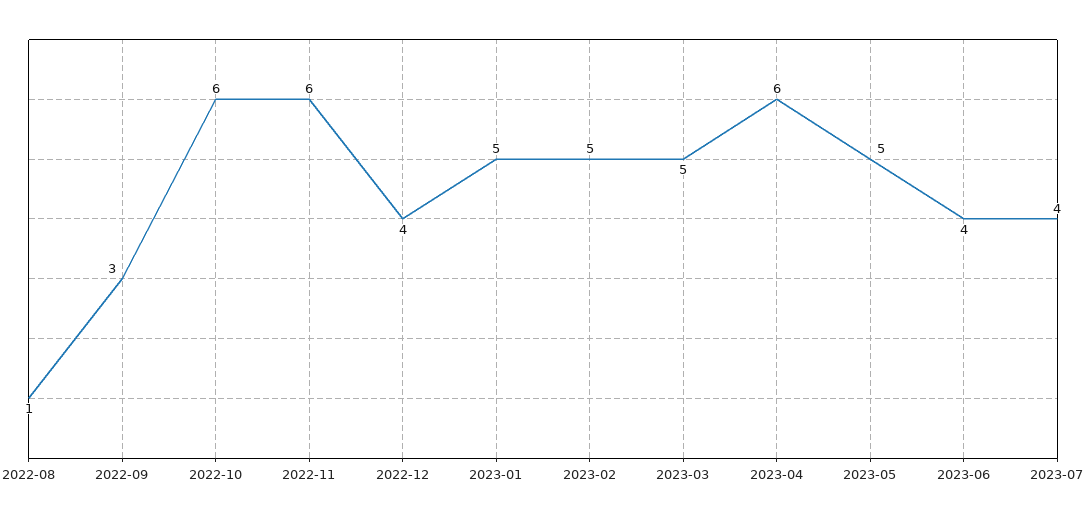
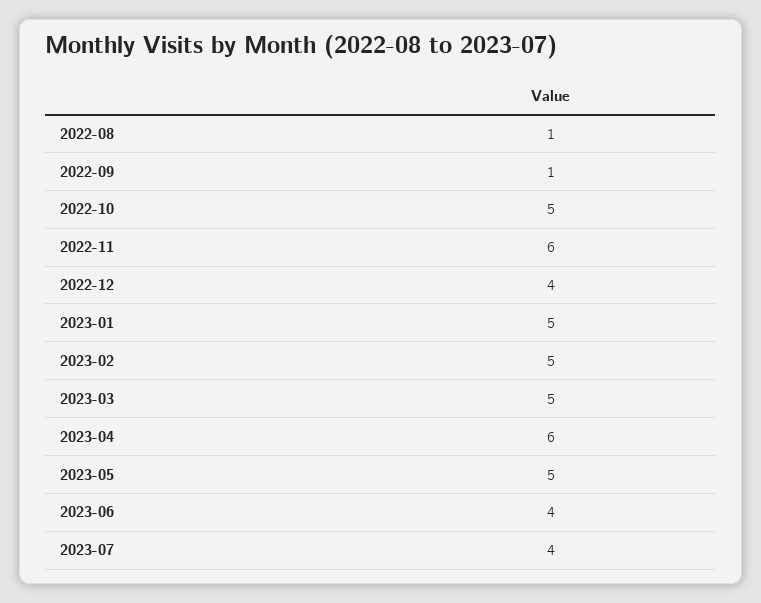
  {
    "2022-08": 1,
-   "2022-09": 3,
+   "2022-09": 1,
-   "2022-10": 6,
+   "2022-10": 5,
    "2022-11": 6,
    "2022-12": 4,
    "2023-01": 5,
    "2023-02": 5,
    "2023-03": 5,
    "2023-04": 6,
    "2023-05": 5,
    "2023-06": 4,
    "2023-07": 4
  }

